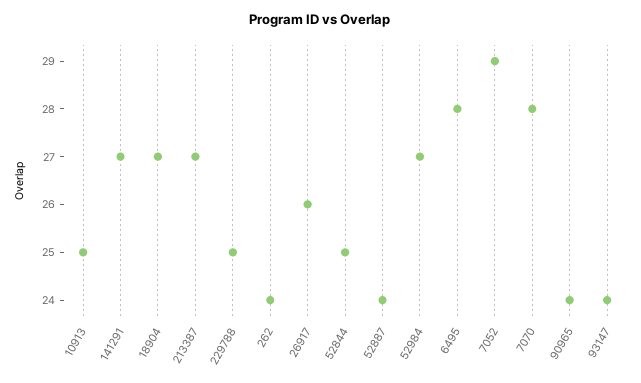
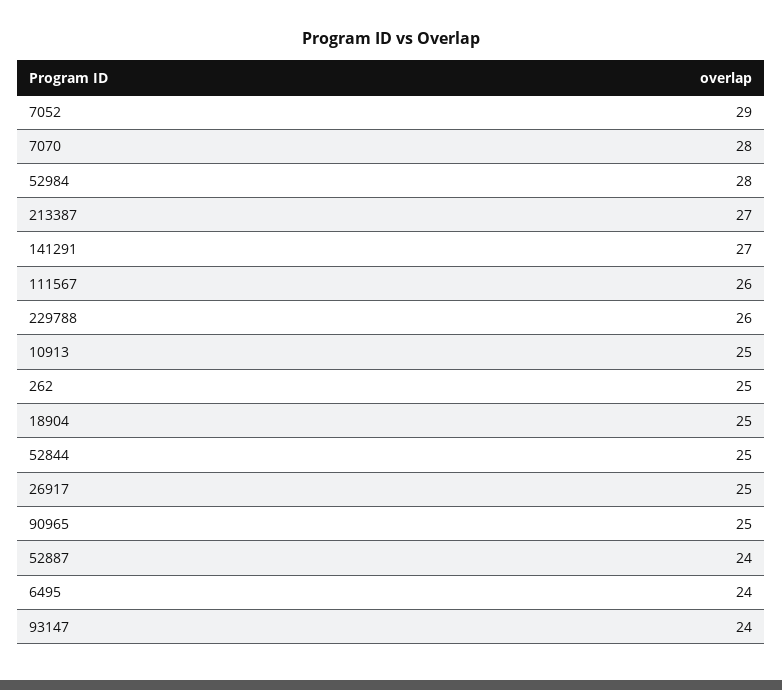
  {
    "10913": 25,
    "141291": 27,
-   "18904": 27,
+   "18904": 25,
    "213387": 27,
-   "229788": 25,
+   "229788": 26,
-   "262": 24,
+   "262": 25,
-   "26917": 26,
+   "26917": 25,
    "52844": 25,
    "52887": 24,
-   "52984": 27,
+   "52984": 28,
-   "6495": 28,
+   "6495": 24,
    "7052": 29,
    "7070": 28,
-   "90965": 24,
+   "90965": 25,
-   "93147": 24
+   "93147": 24,
+   "111567": 26
  }

